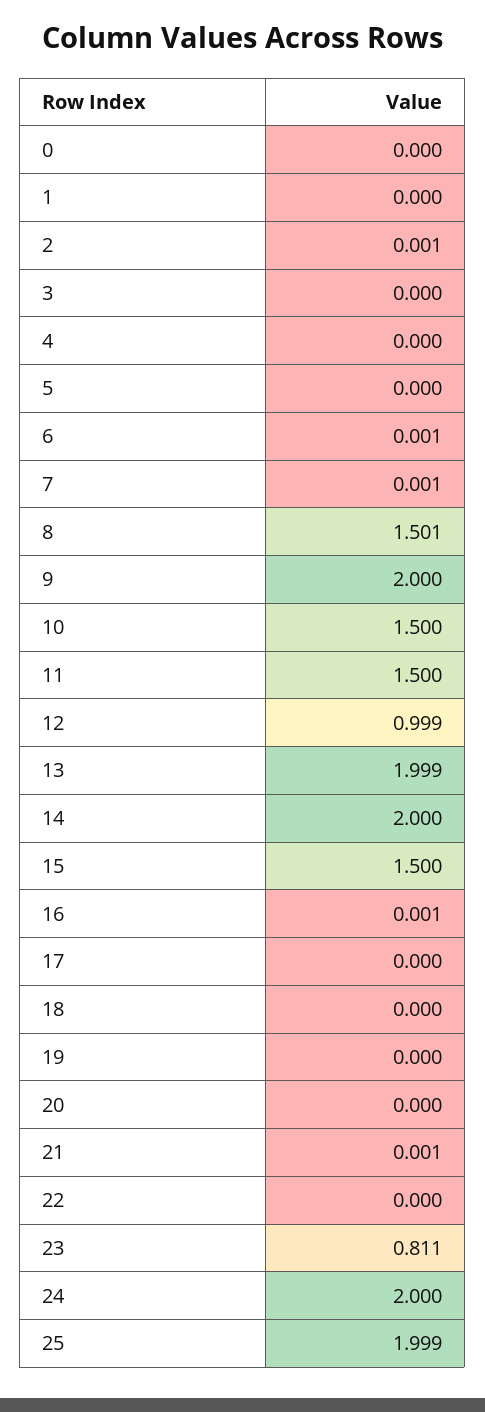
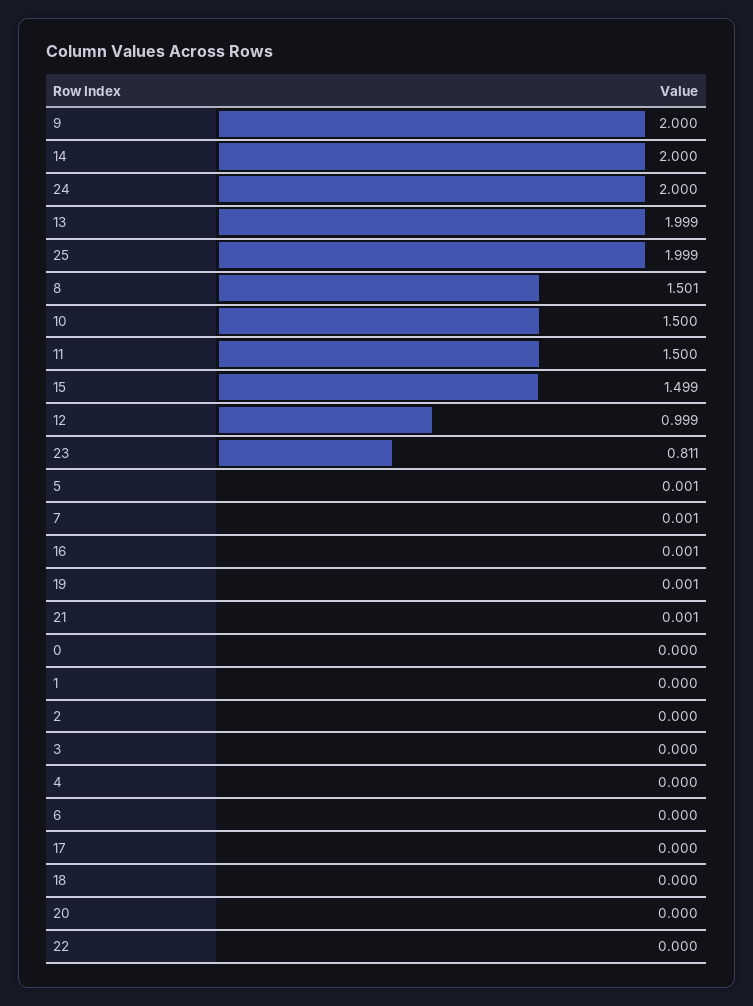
  {
    "0": 0,
    "1": 0,
-   "2": 0.001,
+   "2": 0,
    "3": 0,
    "4": 0,
-   "5": 0,
+   "5": 0.001,
-   "6": 0.001,
+   "6": 0,
    "7": 0.001,
    "8": 1.501,
    "9": 2,
    "10": 1.5,
    "11": 1.5,
    "12": 0.999,
    "13": 1.999,
    "14": 2,
-   "15": 1.5,
+   "15": 1.499,
    "16": 0.001,
    "17": 0,
    "18": 0,
-   "19": 0,
+   "19": 0.001,
    "20": 0,
    "21": 0.001,
    "22": 0,
    "23": 0.811,
    "24": 2,
    "25": 1.999
  }

